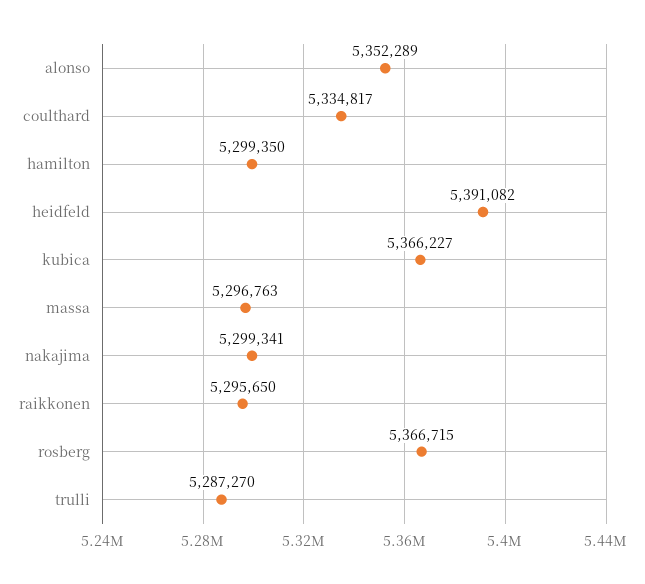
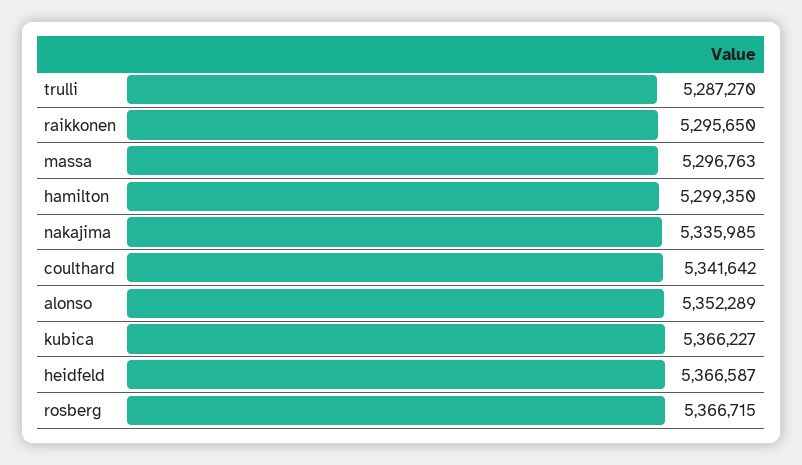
  {
    "alonso": 5352289,
-   "coulthard": 5334817,
+   "coulthard": 5341642,
    "hamilton": 5299350,
-   "heidfeld": 5391082,
+   "heidfeld": 5366587,
    "kubica": 5366227,
    "massa": 5296763,
-   "nakajima": 5299341,
+   "nakajima": 5335985,
    "raikkonen": 5295650,
    "rosberg": 5366715,
    "trulli": 5287270
  }

